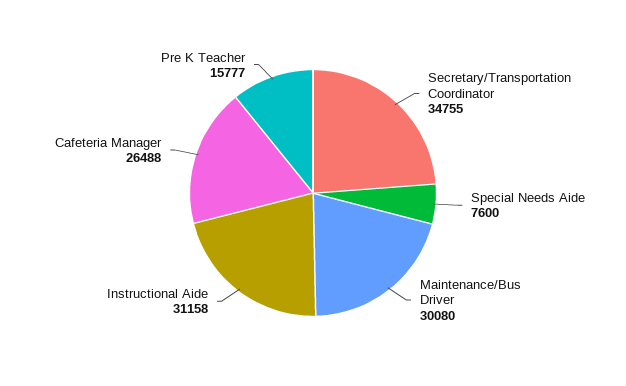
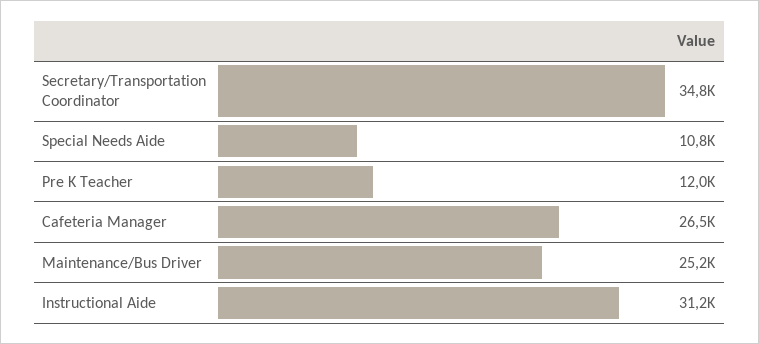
  {
    "Secretary/Transportation Coordinator": 34755,
-   "Special Needs Aide": 7600,
+   "Special Needs Aide": 10800,
-   "Maintenance/Bus Driver": 30080,
+   "Maintenance/Bus Driver": 25200,
    "Instructional Aide": 31158,
    "Cafeteria Manager": 26488,
-   "Pre K Teacher": 15777
+   "Pre K Teacher": 12000
  }

